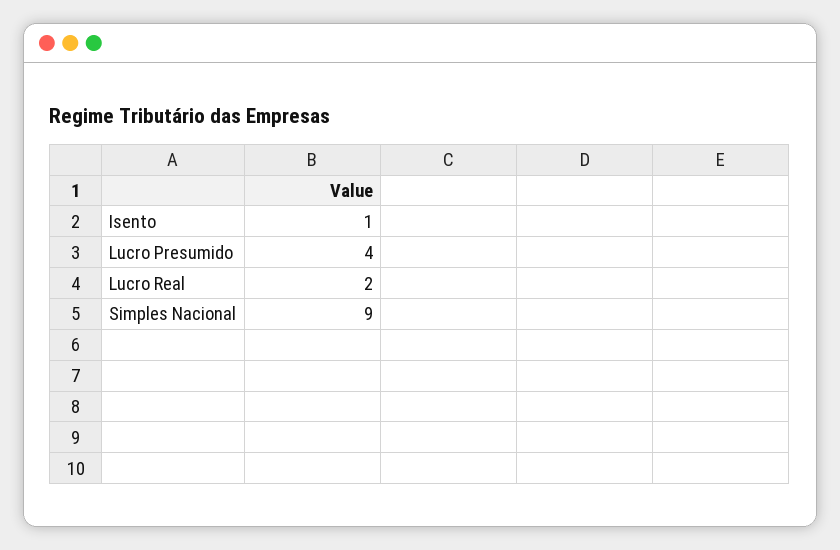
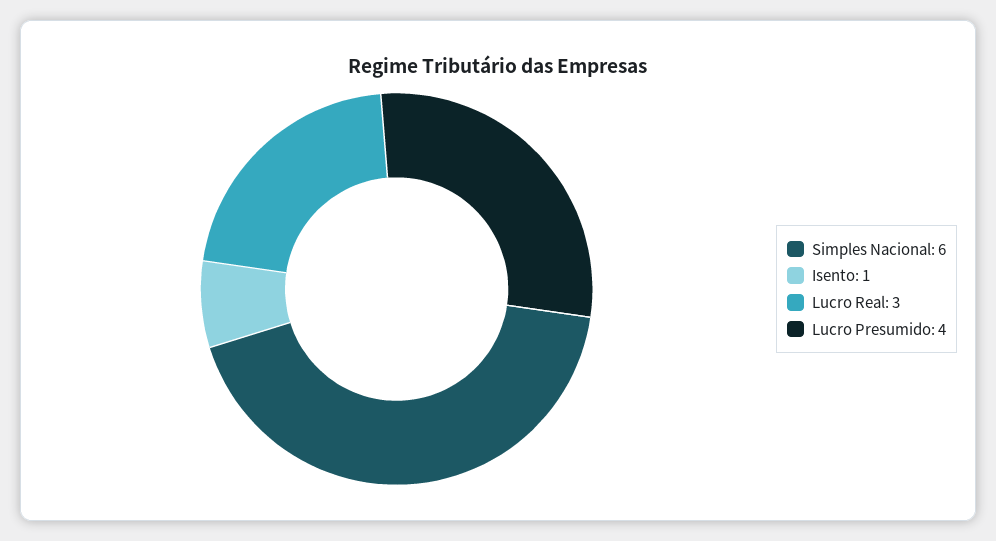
  {
    "Isento": 1,
    "Lucro Presumido": 4,
-   "Lucro Real": 2,
+   "Lucro Real": 3,
-   "Simples Nacional": 9
+   "Simples Nacional": 6
  }

